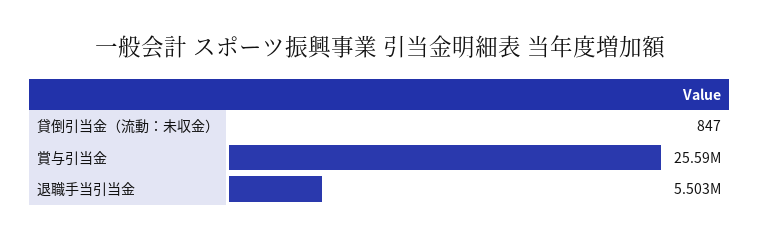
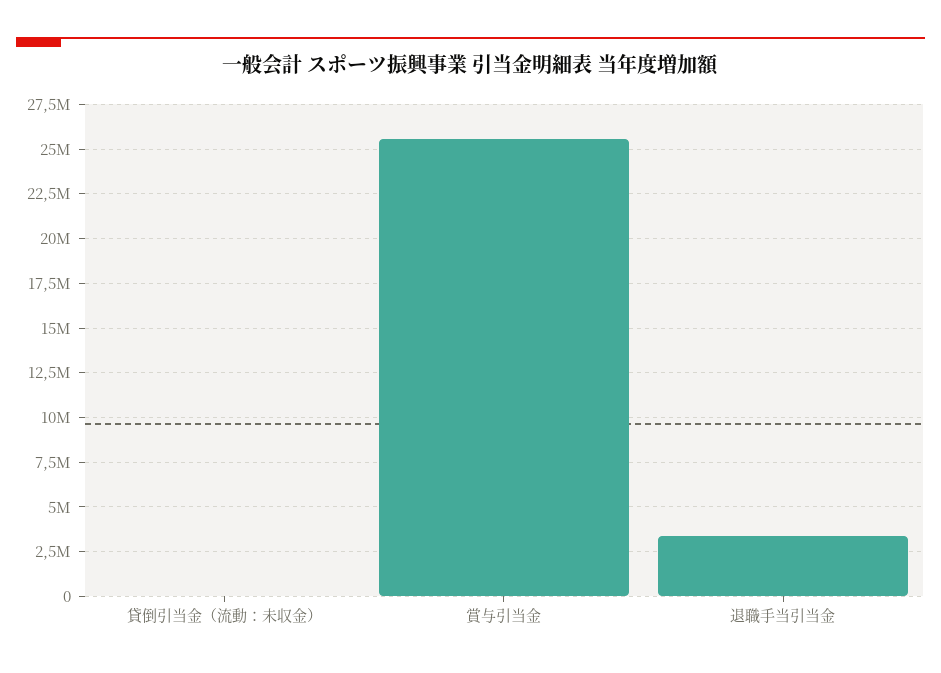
  {
    "貸倒引当金（流動：未収金）": 847,
    "賞与引当金": 25590000,
-   "退職手当引当金": 5503000
+   "退職手当引当金": 3500000
  }

